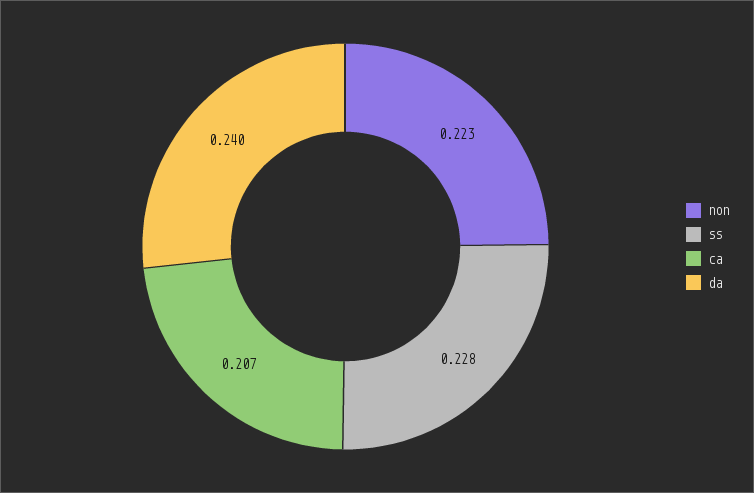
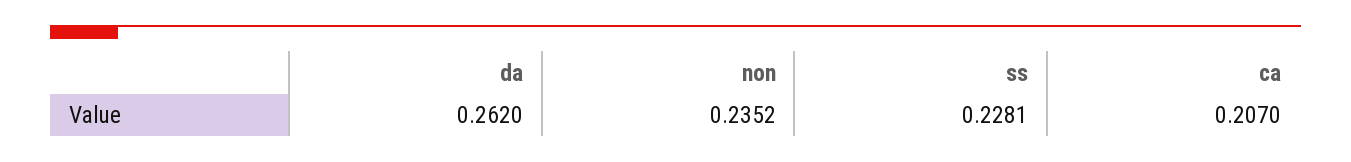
  {
-   "non": 0.223,
+   "non": 0.2352,
    "ss": 0.2281,
    "ca": 0.207,
-   "da": 0.24
+   "da": 0.262
  }

